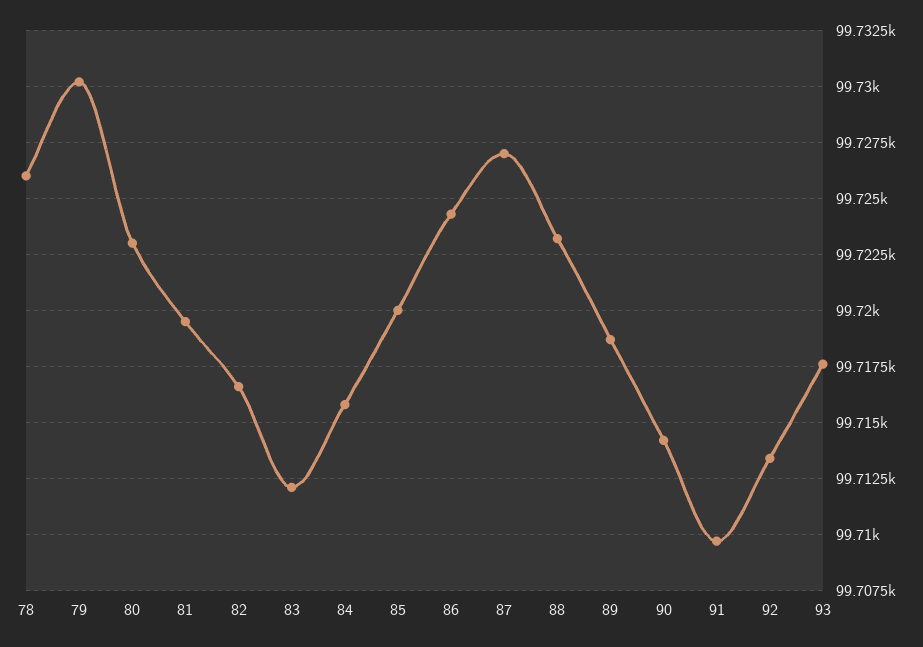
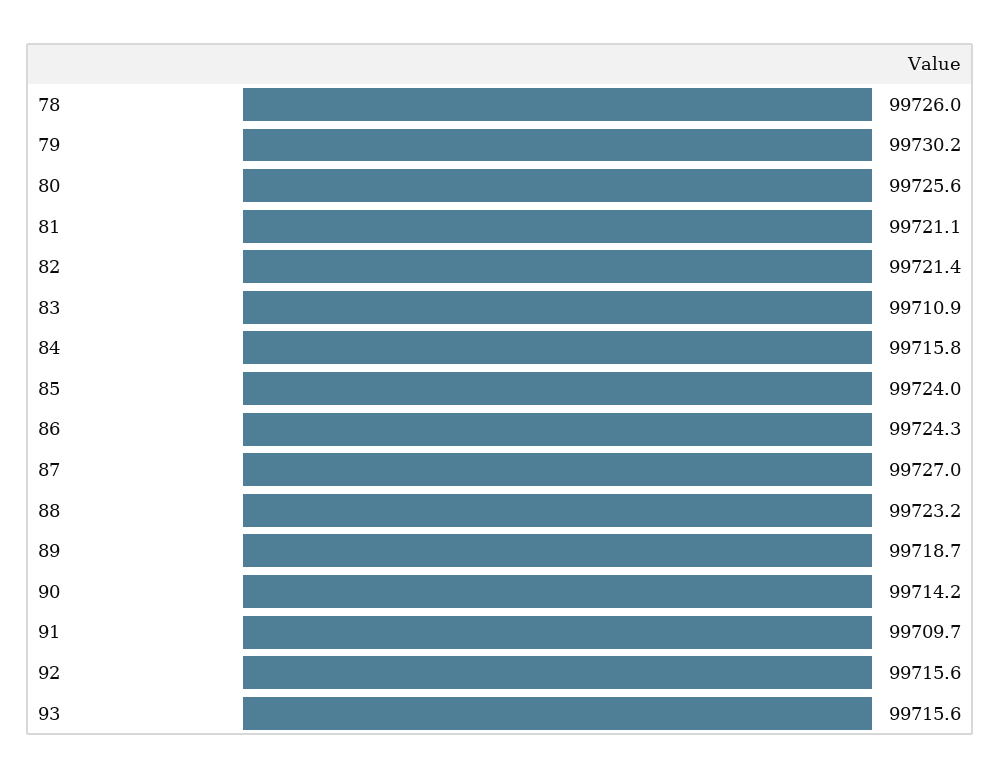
  {
    "78": 99726,
    "79": 99730.2,
-   "80": 99723,
+   "80": 99725.6,
-   "81": 99719.5,
+   "81": 99721.1,
-   "82": 99716.5,
+   "82": 99721.4,
-   "83": 99712,
+   "83": 99710.9,
    "84": 99715.8,
-   "85": 99720,
+   "85": 99724,
    "86": 99724.3,
    "87": 99727,
    "88": 99723.2,
    "89": 99718.7,
    "90": 99714.2,
    "91": 99709.7,
-   "92": 99713.5,
+   "92": 99715.6,
-   "93": 99717.5
+   "93": 99715.6
  }

